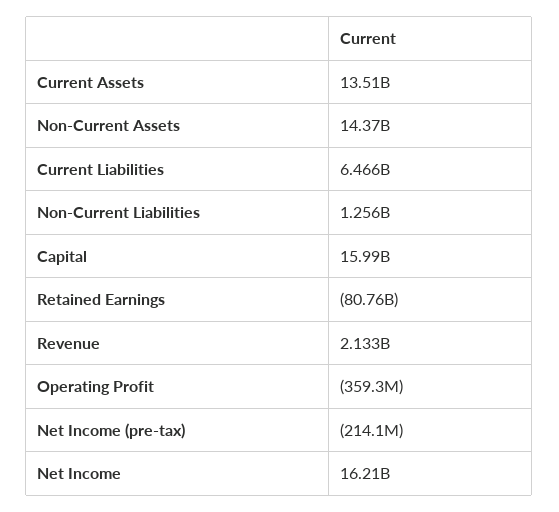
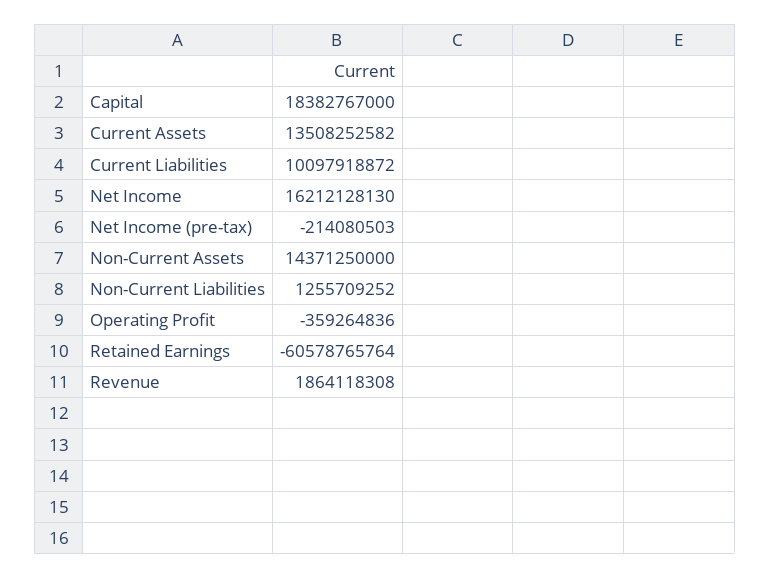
  {
    "Current Assets": 13508252582,
    "Non-Current Assets": 14371250000,
-   "Current Liabilities": 6466000000,
+   "Current Liabilities": 10097918872,
    "Non-Current Liabilities": 1255709252,
-   "Capital": 15990000000,
+   "Capital": 18382767000,
-   "Retained Earnings": -80760000000,
+   "Retained Earnings": -60578765764,
-   "Revenue": 2133000000,
+   "Revenue": 1864118308,
    "Operating Profit": -359264836,
    "Net Income (pre-tax)": -214080503,
    "Net Income": 16212128130
  }

